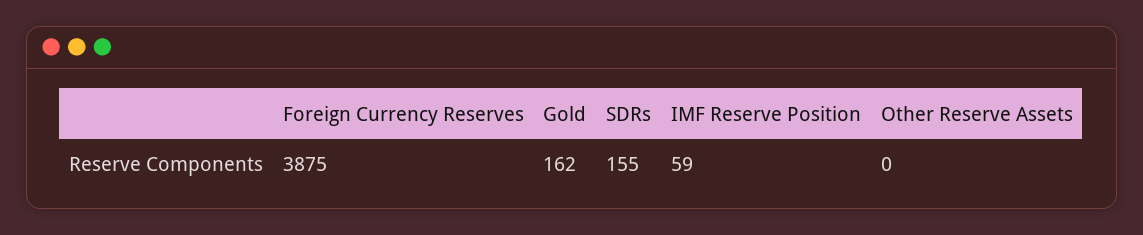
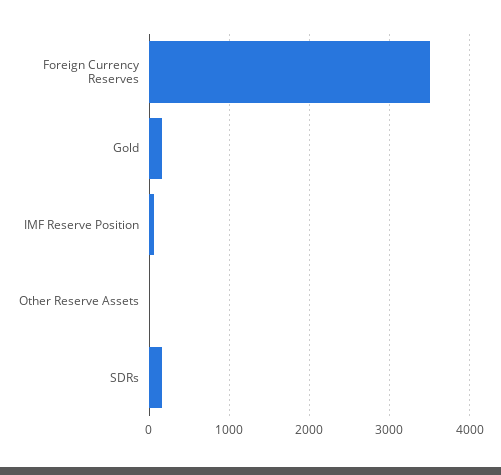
  {
-   "Foreign Currency Reserves": 3875,
+   "Foreign Currency Reserves": 3500,
    "Gold": 162,
    "SDRs": 155,
    "IMF Reserve Position": 59,
    "Other Reserve Assets": 0
  }

